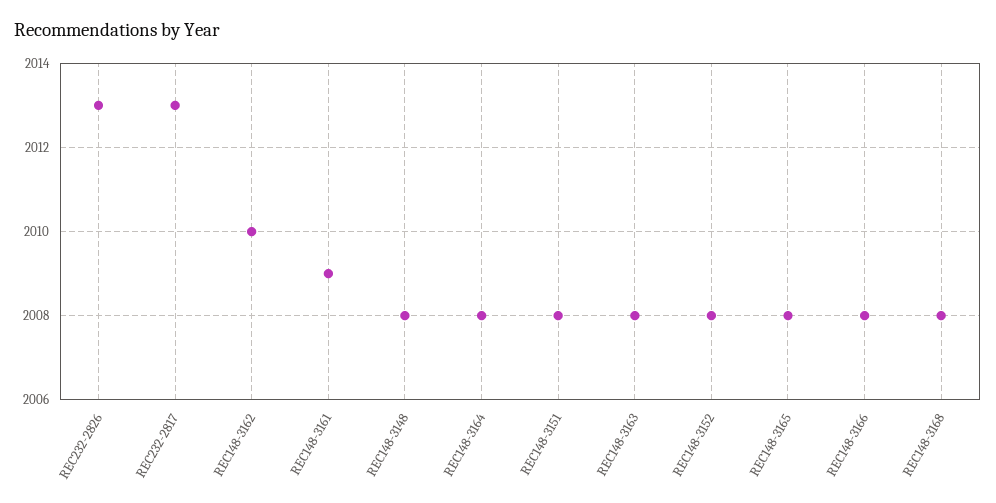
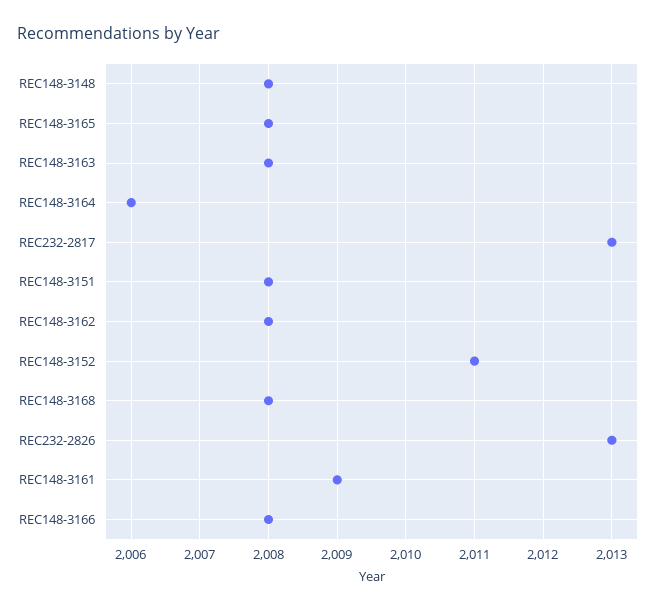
  {
    "REC232-2826": 2013,
    "REC232-2817": 2013,
-   "REC148-3162": 2010,
+   "REC148-3162": 2008,
    "REC148-3161": 2009,
    "REC148-3148": 2008,
-   "REC148-3164": 2008,
+   "REC148-3164": 2006,
    "REC148-3151": 2008,
    "REC148-3163": 2008,
-   "REC148-3152": 2008,
+   "REC148-3152": 2011,
    "REC148-3165": 2008,
    "REC148-3166": 2008,
    "REC148-3168": 2008
  }

